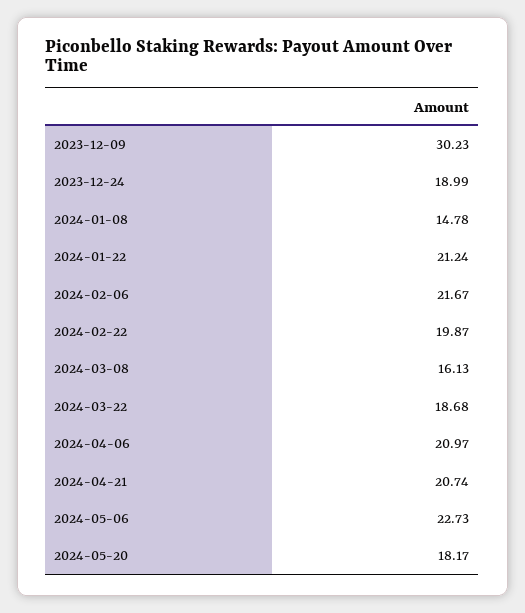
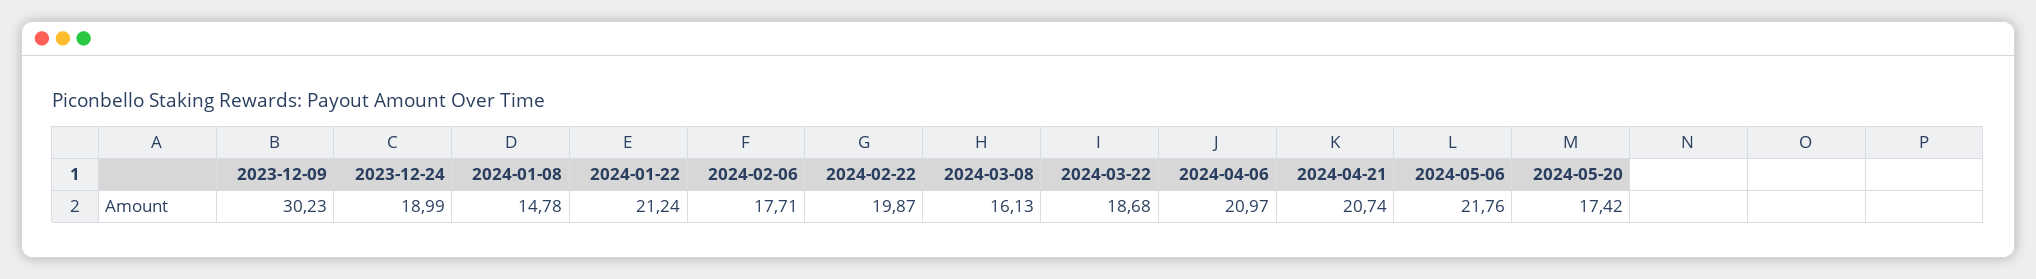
  {
    "2023-12-09": 30.23,
    "2023-12-24": 18.99,
    "2024-01-08": 14.78,
    "2024-01-22": 21.24,
-   "2024-02-06": 21.67,
+   "2024-02-06": 17.71,
    "2024-02-22": 19.87,
    "2024-03-08": 16.13,
    "2024-03-22": 18.68,
    "2024-04-06": 20.97,
    "2024-04-21": 20.74,
-   "2024-05-06": 22.73,
+   "2024-05-06": 21.76,
-   "2024-05-20": 18.17
+   "2024-05-20": 17.42
  }

